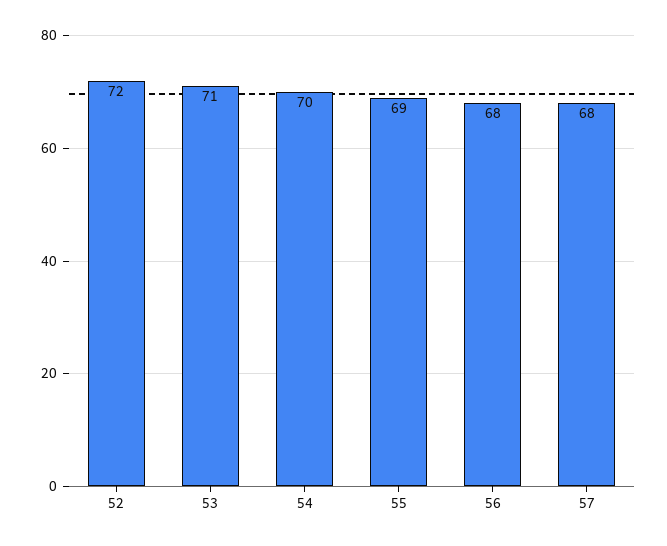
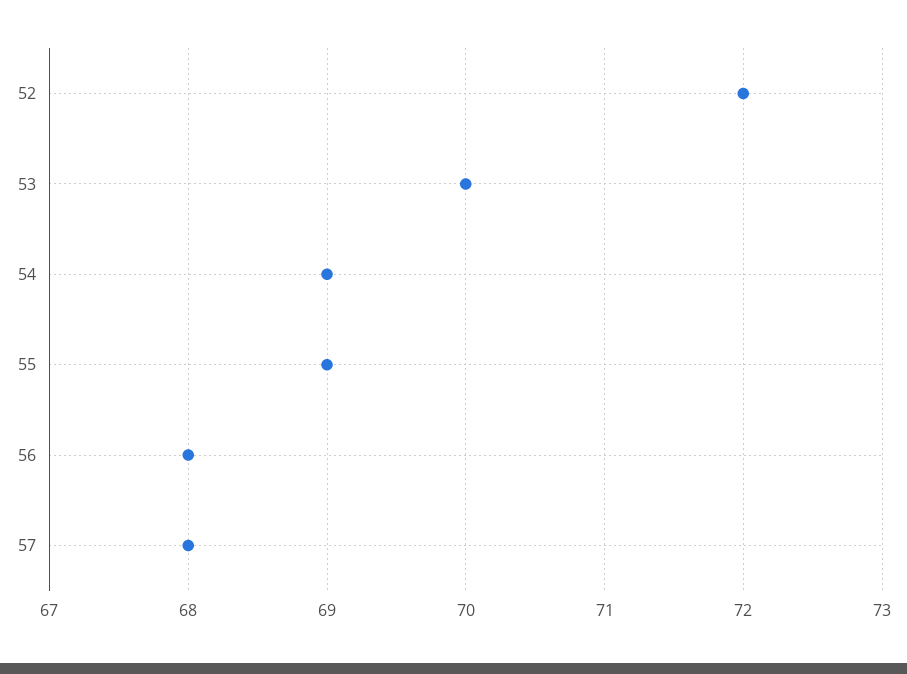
  {
    "52": 72,
-   "53": 71,
+   "53": 70,
-   "54": 70,
+   "54": 69,
    "55": 69,
    "56": 68,
    "57": 68
  }

